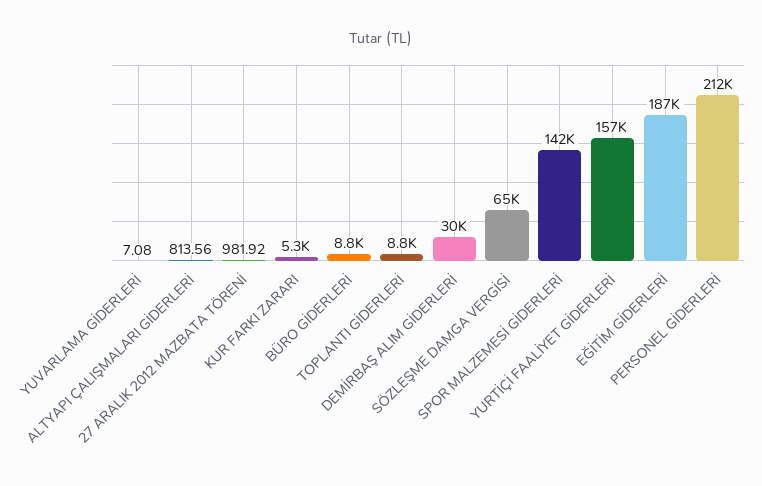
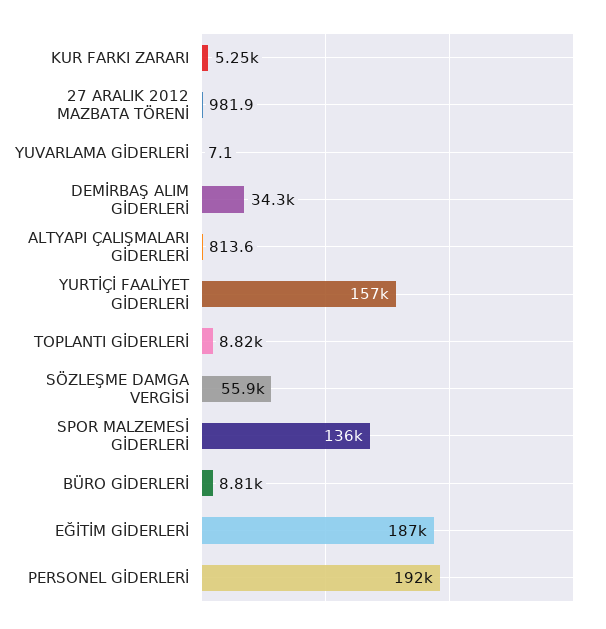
  {
    "YUVARLAMA GİDERLERİ": 7.08,
    "ALTYAPI ÇALIŞMALARI GİDERLERİ": 813.56,
    "27 ARALIK 2012 MAZBATA TÖRENİ": 981.92,
    "KUR FARKI ZARARI": 5250,
    "BÜRO GİDERLERİ": 8810,
    "TOPLANTI GİDERLERİ": 8820,
-   "DEMİRBAŞ ALIM GİDERLERİ": 30000,
+   "DEMİRBAŞ ALIM GİDERLERİ": 34300,
-   "SÖZLEŞME DAMGA VERGİSİ": 65000,
+   "SÖZLEŞME DAMGA VERGİSİ": 55900,
-   "SPOR MALZEMESİ GİDERLERİ": 142000,
+   "SPOR MALZEMESİ GİDERLERİ": 136000,
    "YURTİÇİ FAALİYET GİDERLERİ": 157000,
    "EĞİTİM GİDERLERİ": 187000,
-   "PERSONEL GİDERLERİ": 212000
+   "PERSONEL GİDERLERİ": 192000
  }

